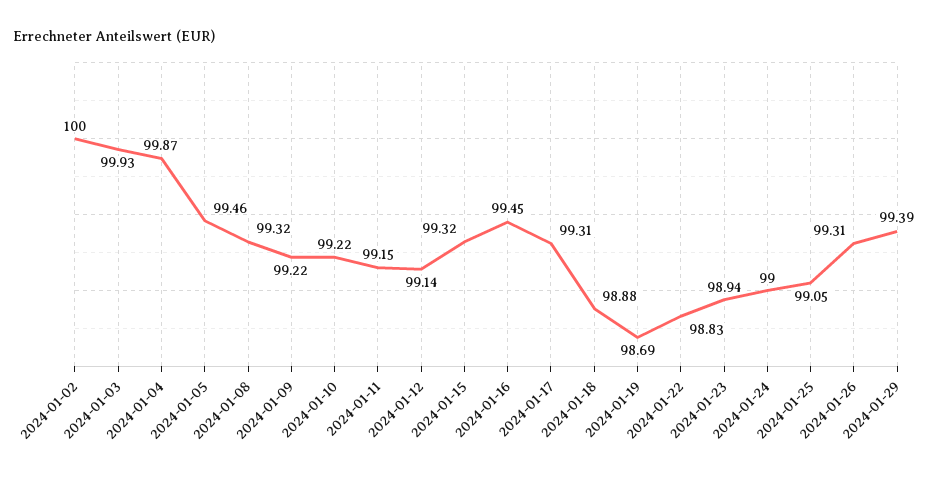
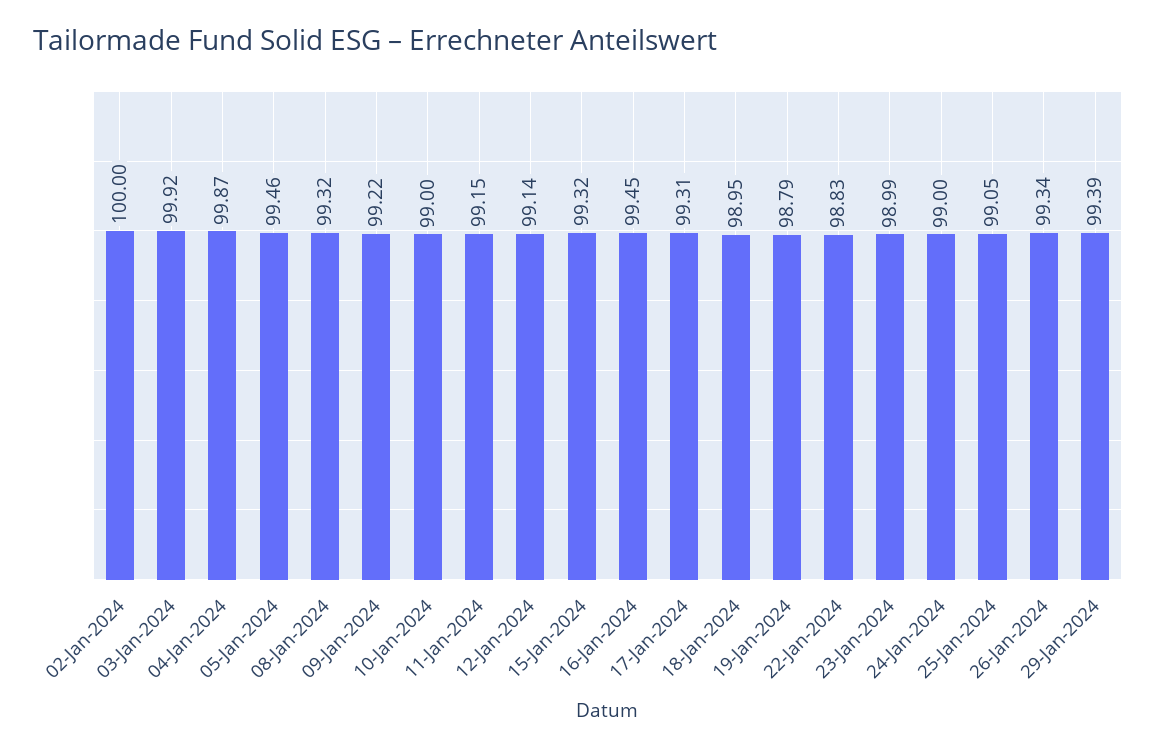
  {
    "2024-01-02": 100,
-   "2024-01-03": 99.93,
+   "2024-01-03": 99.92,
    "2024-01-04": 99.87,
    "2024-01-05": 99.46,
    "2024-01-08": 99.32,
    "2024-01-09": 99.22,
-   "2024-01-10": 99.22,
+   "2024-01-10": 99,
    "2024-01-11": 99.15,
    "2024-01-12": 99.14,
    "2024-01-15": 99.32,
    "2024-01-16": 99.45,
    "2024-01-17": 99.31,
-   "2024-01-18": 98.88,
+   "2024-01-18": 98.95,
-   "2024-01-19": 98.69,
+   "2024-01-19": 98.79,
    "2024-01-22": 98.83,
-   "2024-01-23": 98.94,
+   "2024-01-23": 98.99,
    "2024-01-24": 99,
    "2024-01-25": 99.05,
-   "2024-01-26": 99.31,
+   "2024-01-26": 99.34,
    "2024-01-29": 99.39
  }

